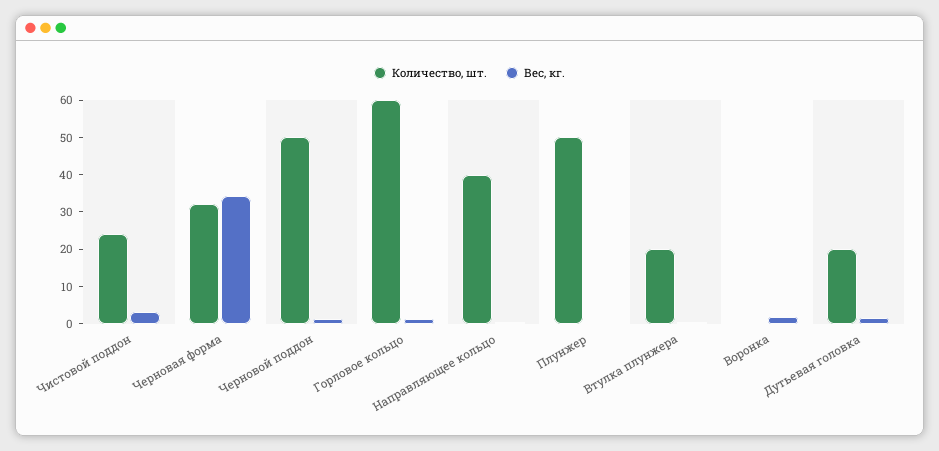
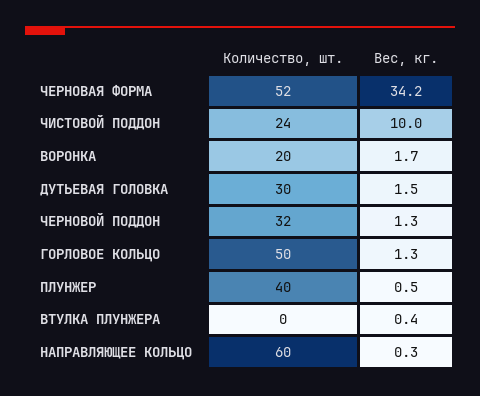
  {
    "Количество, шт.": {
      "Чистовой поддон": 24,
-     "Черновая форма": 32.5,
+     "Черновая форма": 52,
-     "Черновой поддон": 50,
+     "Черновой поддон": 32,
-     "Горловое кольцо": 60,
+     "Горловое кольцо": 50,
-     "Направляющее кольцо": 40,
+     "Направляющее кольцо": 60,
-     "Плунжер": 50,
+     "Плунжер": 40,
-     "Втулка плунжера": 20,
+     "Втулка плунжера": 0,
-     "Воронка": 0,
+     "Воронка": 20,
-     "Дутьевая головка": 20
+     "Дутьевая головка": 30
    },
    "Вес, кг.": {
-     "Чистовой поддон": 2.5,
+     "Чистовой поддон": 10,
      "Черновая форма": 34.2,
      "Черновой поддон": 1.3,
      "Горловое кольцо": 1.3,
      "Направляющее кольцо": 0.3,
      "Плунжер": 0.5,
      "Втулка плунжера": 0.4,
      "Воронка": 1.7,
      "Дутьевая головка": 1.5
    }
  }

